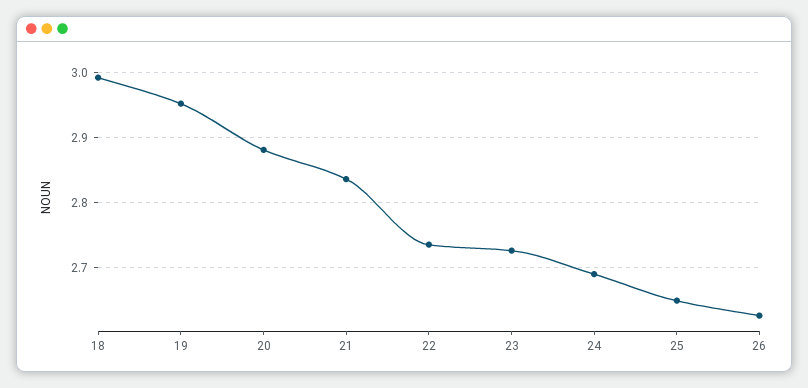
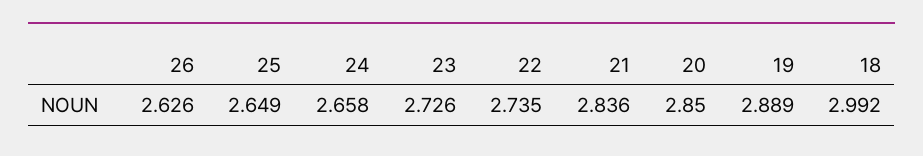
  {
    "18": 2.992,
-   "19": 2.95,
+   "19": 2.889,
-   "20": 2.88,
+   "20": 2.85,
    "21": 2.836,
    "22": 2.735,
    "23": 2.726,
-   "24": 2.69,
+   "24": 2.658,
    "25": 2.649,
    "26": 2.626
  }

